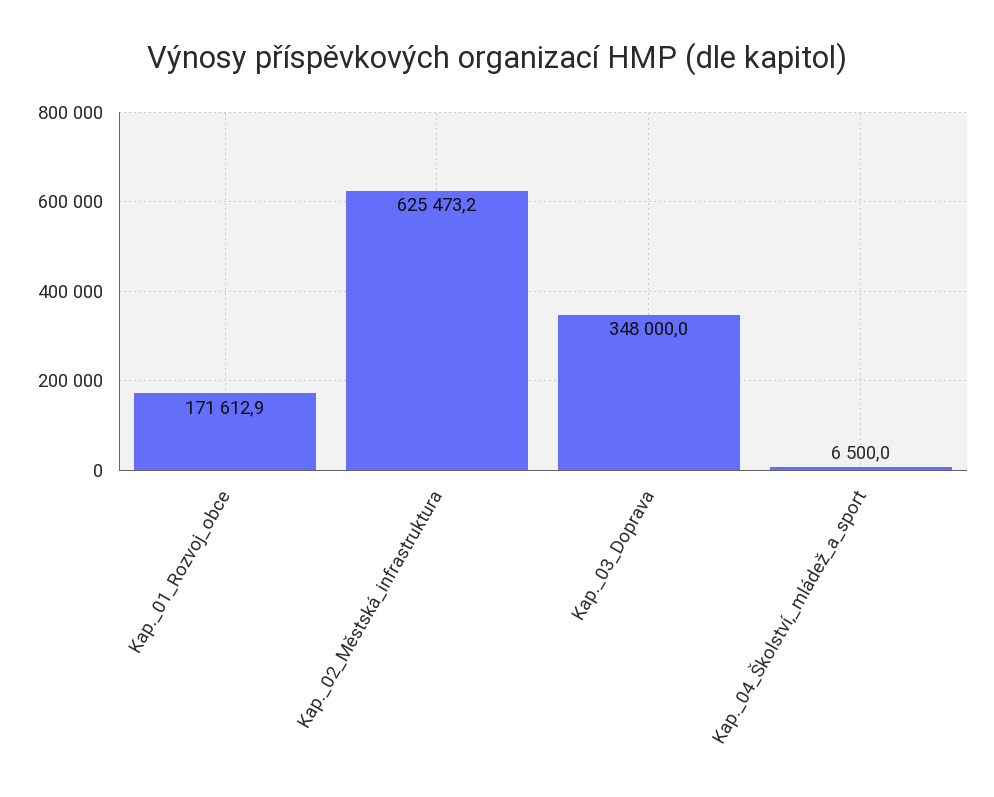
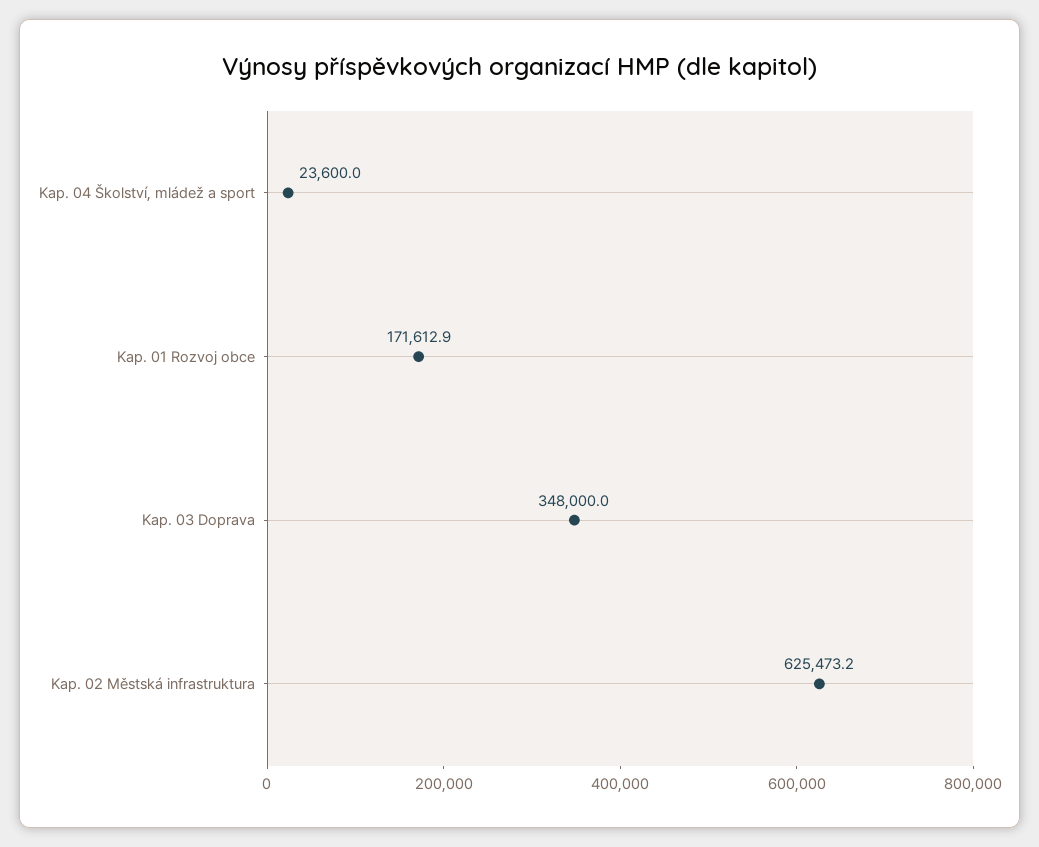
  {
    "Kap._01_Rozvoj_obce": 171612.9,
    "Kap._02_Městská_infrastruktura": 625473.2,
    "Kap._03_Doprava": 348000,
-   "Kap._04_Školství,_mládež_a_sport": 6500
+   "Kap._04_Školství,_mládež_a_sport": 23600
  }

